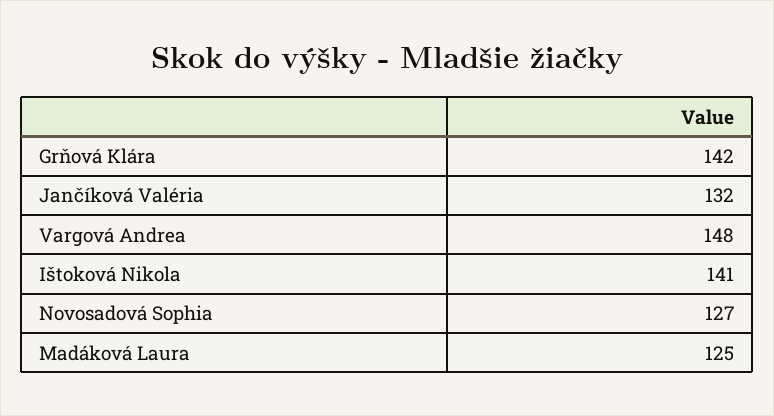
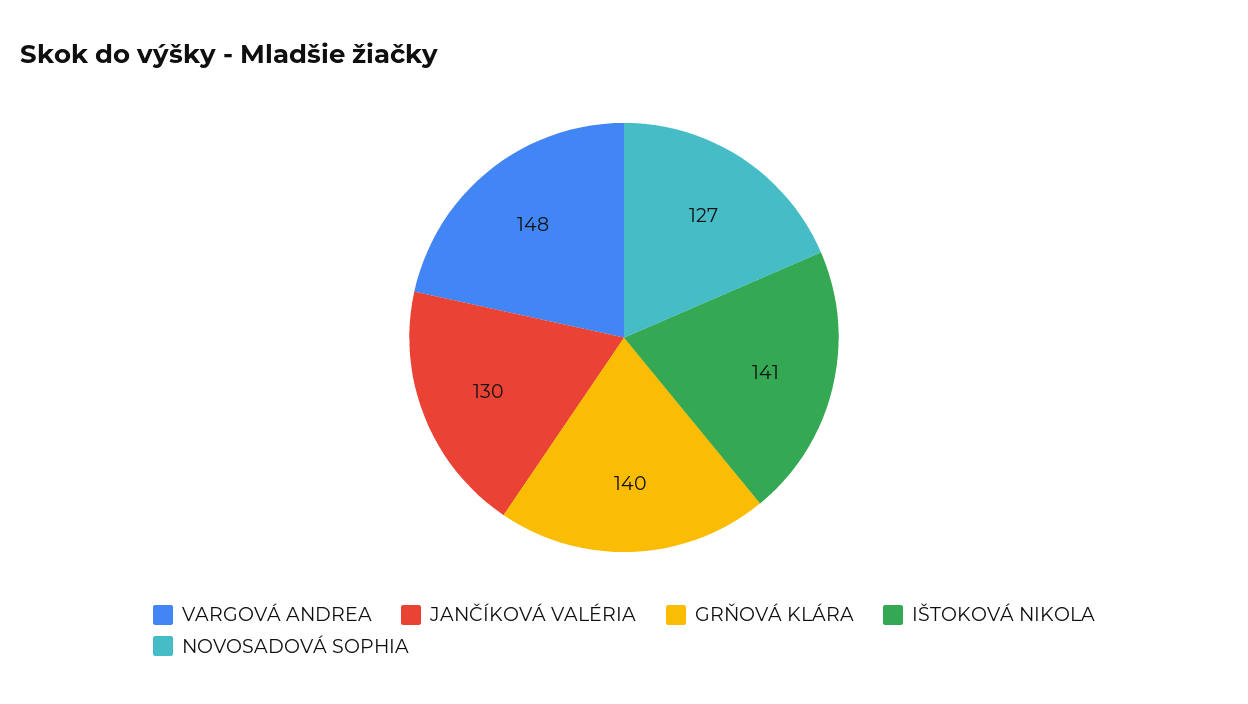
  {
-   "Grňová Klára": 142,
+   "Grňová Klára": 140,
-   "Jančíková Valéria": 132,
+   "Jančíková Valéria": 130,
    "Vargová Andrea": 148,
    "Ištoková Nikola": 141,
-   "Novosadová Sophia": 127,
+   "Novosadová Sophia": 127
-   "Madáková Laura": 125
  }

